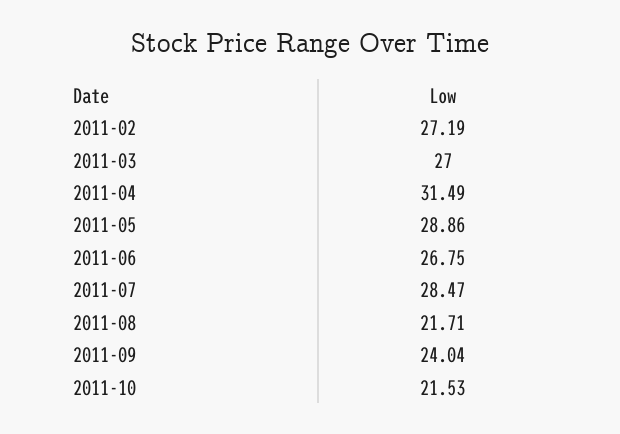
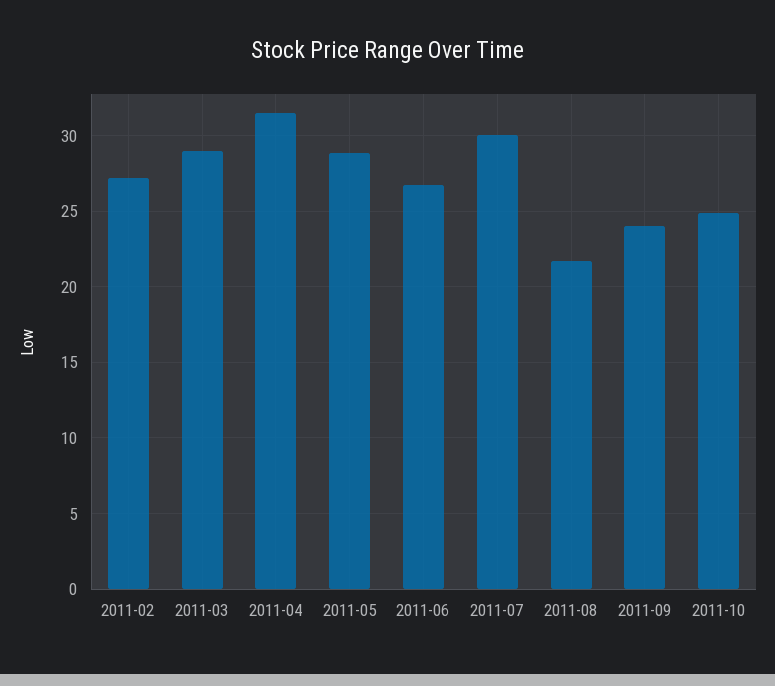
  {
    "2011-02": 27.19,
-   "2011-03": 27,
+   "2011-03": 29,
    "2011-04": 31.49,
    "2011-05": 28.86,
    "2011-06": 26.75,
-   "2011-07": 28.47,
+   "2011-07": 30,
    "2011-08": 21.71,
    "2011-09": 24.04,
-   "2011-10": 21.53
+   "2011-10": 25
  }

